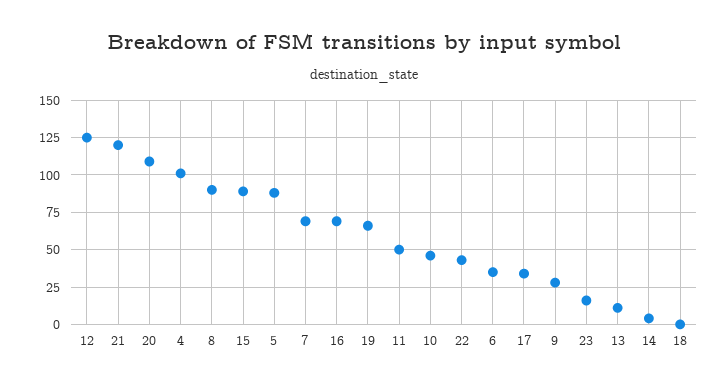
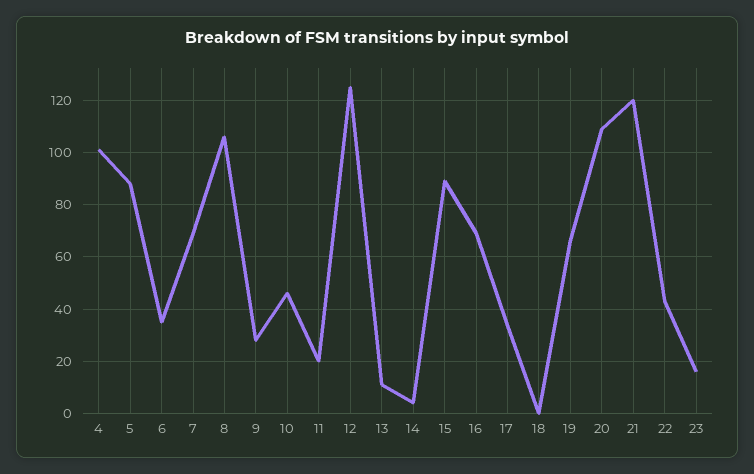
  {
    "12": 125,
    "21": 120,
    "20": 110,
    "4": 100,
-   "8": 90,
+   "8": 105,
    "15": 90,
    "5": 90,
    "7": 70,
    "16": 70,
    "19": 65,
-   "11": 50,
+   "11": 20,
    "10": 45,
    "22": 45,
    "6": 35,
    "17": 35,
    "9": 30,
    "23": 15,
    "13": 10,
    "14": 5,
    "18": 0
  }

